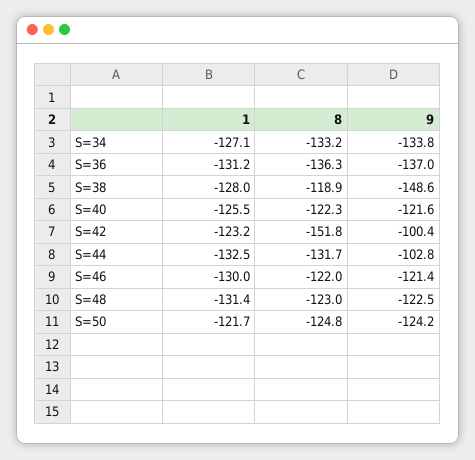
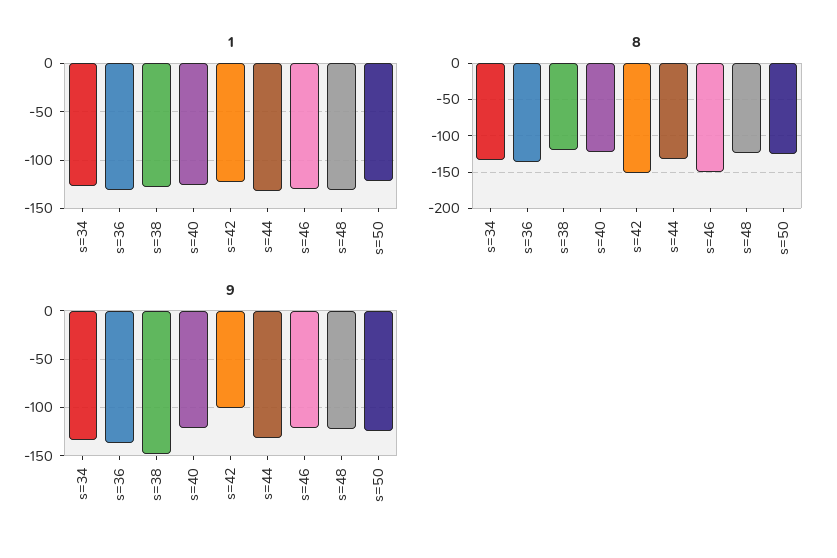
  {
    "1": {
      "S=34": -127.1,
      "S=36": -131.2,
      "S=38": -128,
      "S=40": -125.5,
      "S=42": -123.2,
      "S=44": -132.5,
      "S=46": -130,
      "S=48": -131.4,
      "S=50": -121.7
    },
    "8": {
      "S=34": -133.2,
      "S=36": -136.3,
      "S=38": -118.9,
      "S=40": -122.3,
      "S=42": -151.8,
      "S=44": -131.7,
-     "S=46": -122,
+     "S=46": -150,
      "S=48": -123,
      "S=50": -124.8
    },
    "9": {
      "S=34": -133.8,
      "S=36": -137,
      "S=38": -148.6,
      "S=40": -121.6,
      "S=42": -100.4,
-     "S=44": -102.8,
+     "S=44": -130,
      "S=46": -121.4,
      "S=48": -122.5,
      "S=50": -124.2
    }
  }

